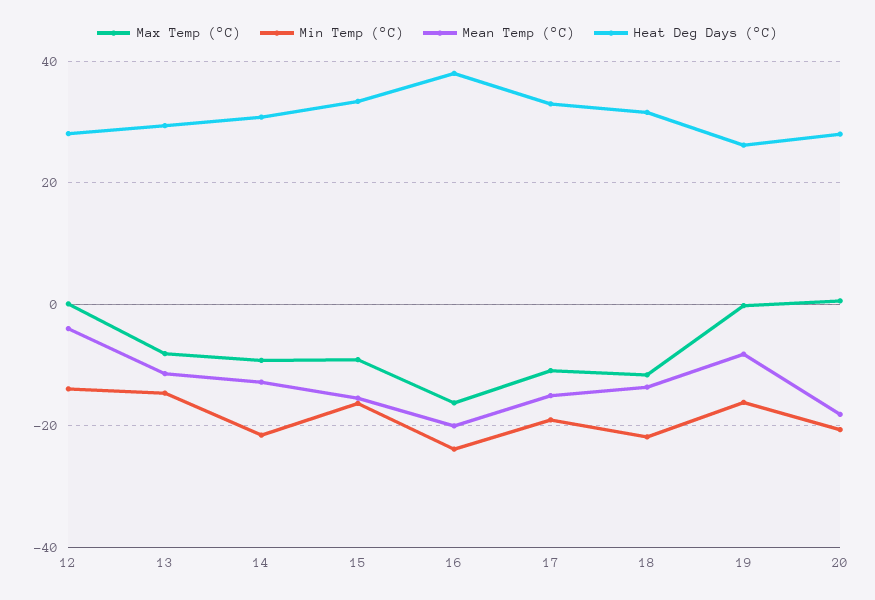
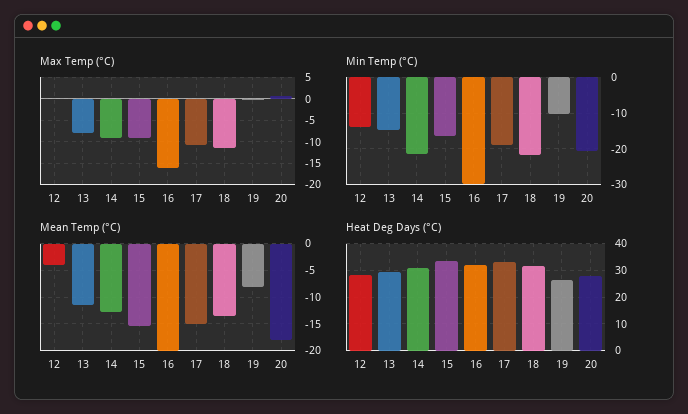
  {
    "Max Temp (°C)": {
      "12": 0,
      "13": -8,
      "14": -10,
      "15": -10,
      "16": -16,
      "17": -10,
      "18": -12,
      "19": 0,
      "20": 0
    },
    "Min Temp (°C)": {
      "12": -14,
      "13": -14,
      "14": -22,
      "15": -16,
-     "16": -24,
+     "16": -30,
      "17": -20,
      "18": -22,
-     "19": -16,
+     "19": -10,
      "20": -20
    },
    "Mean Temp (°C)": {
      "12": -4,
      "13": -12,
      "14": -12,
      "15": -16,
      "16": -20,
      "17": -16,
      "18": -14,
      "19": -8,
      "20": -18
    },
    "Heat Deg Days (°C)": {
      "12": 28,
      "13": 30,
      "14": 30,
      "15": 34,
-     "16": 38,
+     "16": 32.5,
      "17": 34,
      "18": 32,
      "19": 26,
      "20": 28
    }
  }

